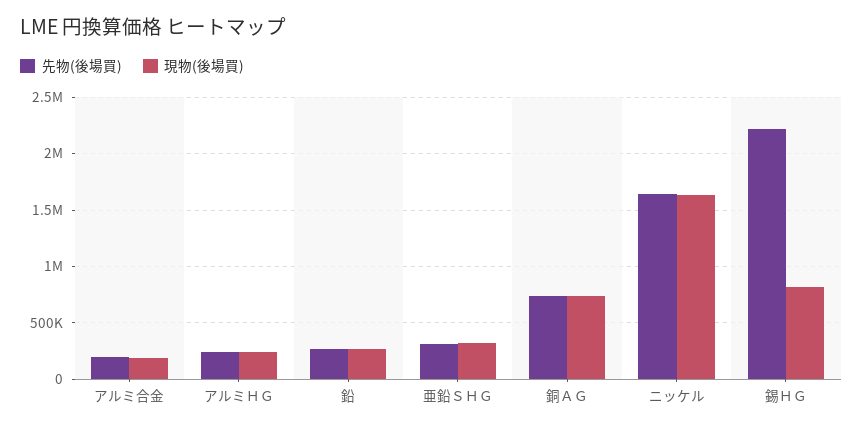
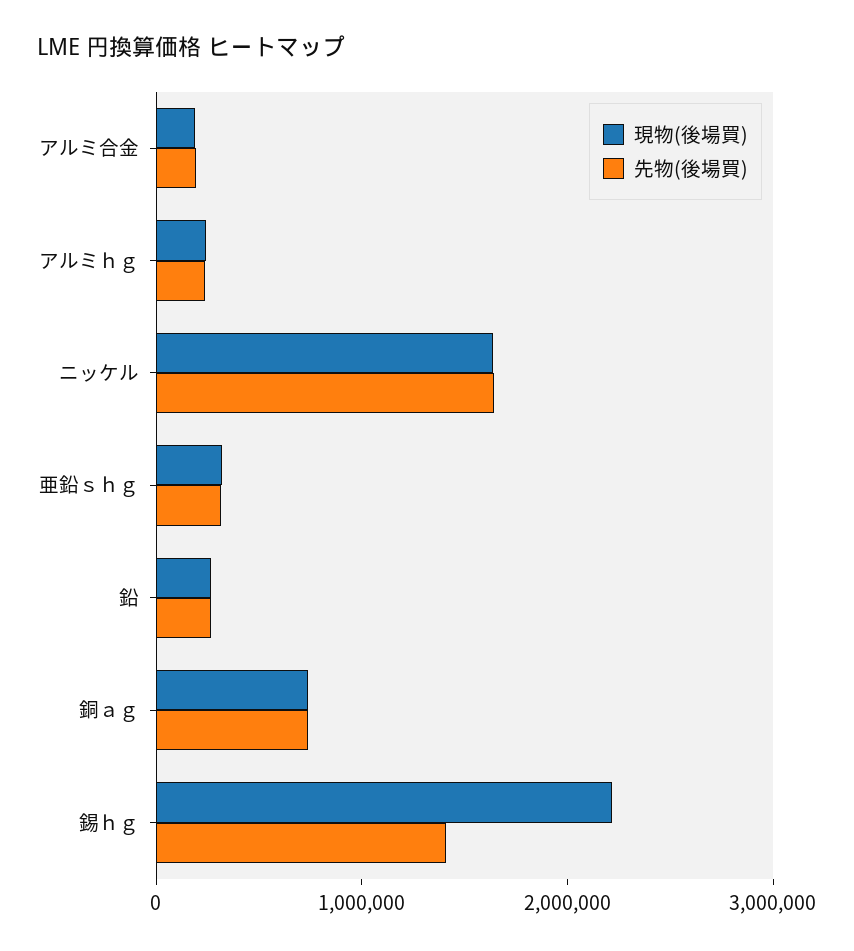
  {
    "先物(後場買)": {
      "アルミ合金": 200000,
      "アルミＨＧ": 200000,
      "鉛": 300000,
      "亜鉛ＳＨＧ": 300000,
      "銅ＡＧ": 700000,
      "ニッケル": 1600000,
-     "錫ＨＧ": 2200000
+     "錫ＨＧ": 1400000
    },
    "現物(後場買)": {
      "アルミ合金": 200000,
      "アルミＨＧ": 200000,
      "鉛": 300000,
      "亜鉛ＳＨＧ": 300000,
      "銅ＡＧ": 700000,
      "ニッケル": 1600000,
-     "錫ＨＧ": 800000
+     "錫ＨＧ": 2200000
    }
  }

